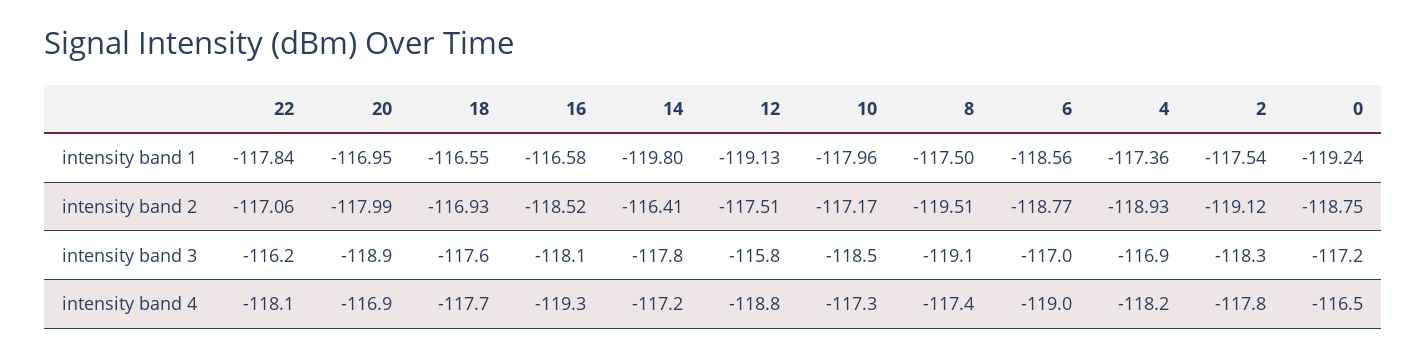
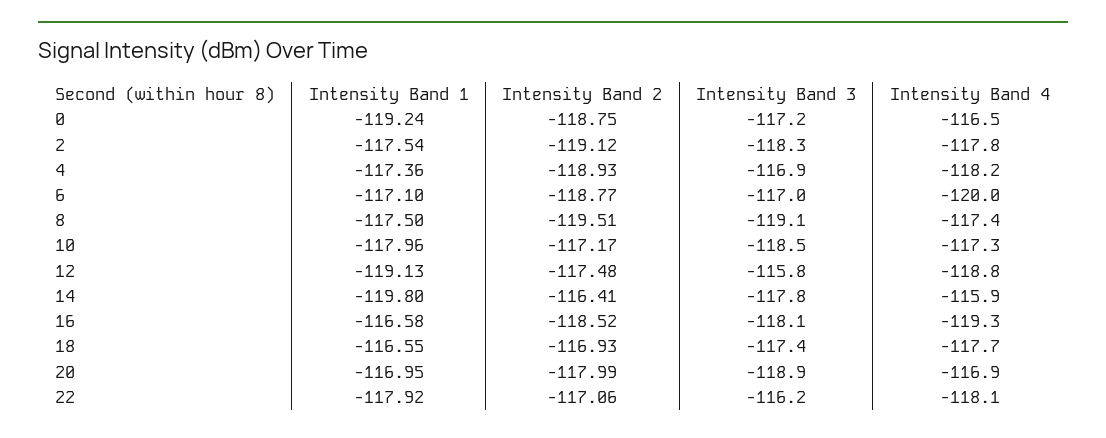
  {
    "22": {
-     "intensity band 1": -117.84,
+     "intensity band 1": -117.92,
      "intensity band 2": -117.06,
      "intensity band 3": -116.2,
      "intensity band 4": -118.1
    },
    "20": {
      "intensity band 1": -116.95,
      "intensity band 2": -117.99,
      "intensity band 3": -118.9,
      "intensity band 4": -116.9
    },
    "18": {
      "intensity band 1": -116.55,
      "intensity band 2": -116.93,
-     "intensity band 3": -117.6,
+     "intensity band 3": -117.4,
      "intensity band 4": -117.7
    },
    "16": {
      "intensity band 1": -116.58,
      "intensity band 2": -118.52,
      "intensity band 3": -118.1,
      "intensity band 4": -119.3
    },
    "14": {
      "intensity band 1": -119.8,
      "intensity band 2": -116.41,
      "intensity band 3": -117.8,
-     "intensity band 4": -117.2
+     "intensity band 4": -115.9
    },
    "12": {
      "intensity band 1": -119.13,
-     "intensity band 2": -117.51,
+     "intensity band 2": -117.48,
      "intensity band 3": -115.8,
      "intensity band 4": -118.8
    },
    "10": {
      "intensity band 1": -117.96,
      "intensity band 2": -117.17,
      "intensity band 3": -118.5,
      "intensity band 4": -117.3
    },
    "8": {
      "intensity band 1": -117.5,
      "intensity band 2": -119.51,
      "intensity band 3": -119.1,
      "intensity band 4": -117.4
    },
    "6": {
-     "intensity band 1": -118.56,
+     "intensity band 1": -117.1,
      "intensity band 2": -118.77,
      "intensity band 3": -117,
-     "intensity band 4": -119
+     "intensity band 4": -120
    },
    "4": {
      "intensity band 1": -117.36,
      "intensity band 2": -118.93,
      "intensity band 3": -116.9,
      "intensity band 4": -118.2
    },
    "2": {
      "intensity band 1": -117.54,
      "intensity band 2": -119.12,
      "intensity band 3": -118.3,
      "intensity band 4": -117.8
    },
    "0": {
      "intensity band 1": -119.24,
      "intensity band 2": -118.75,
      "intensity band 3": -117.2,
      "intensity band 4": -116.5
    }
  }

